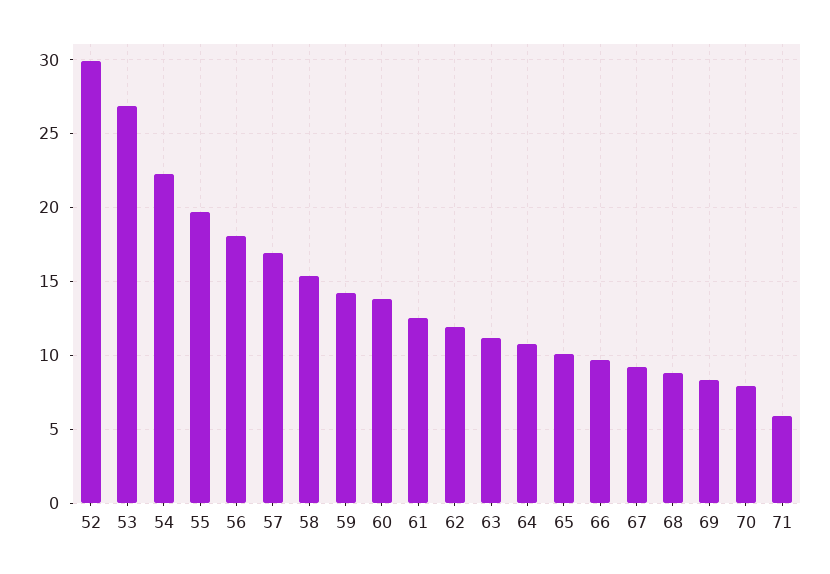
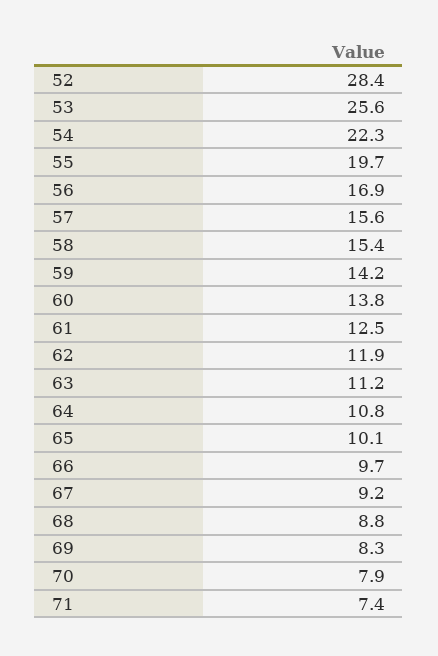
  {
-   "52": 30,
+   "52": 28.4,
-   "53": 27,
+   "53": 25.6,
    "54": 22.3,
    "55": 19.7,
-   "56": 18,
+   "56": 16.9,
-   "57": 17,
+   "57": 15.6,
    "58": 15.4,
    "59": 14.2,
    "60": 13.8,
    "61": 12.5,
    "62": 11.9,
    "63": 11.2,
    "64": 10.8,
    "65": 10.1,
    "66": 9.7,
    "67": 9.2,
    "68": 8.8,
    "69": 8.3,
    "70": 7.9,
-   "71": 6
+   "71": 7.4
  }

